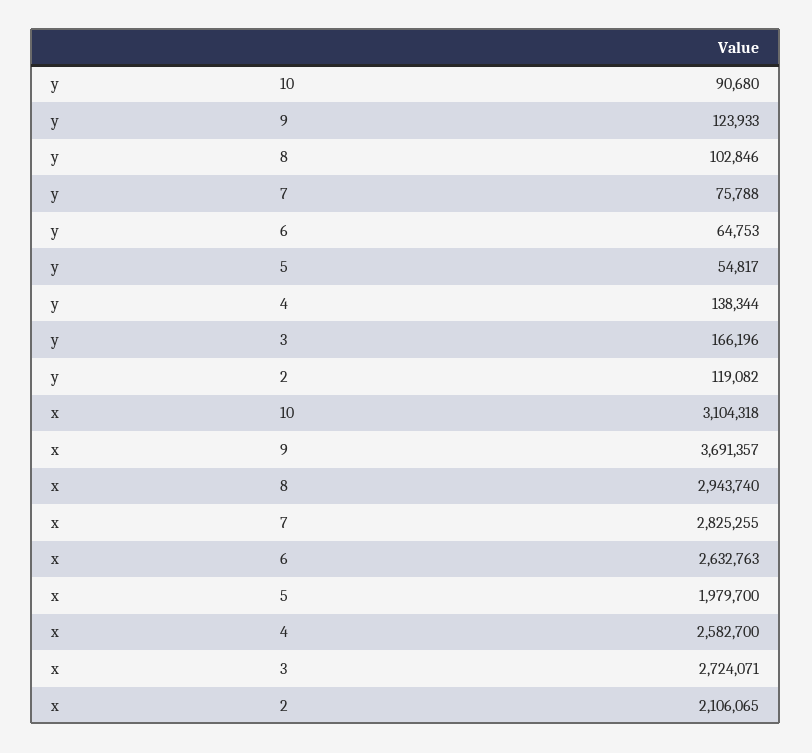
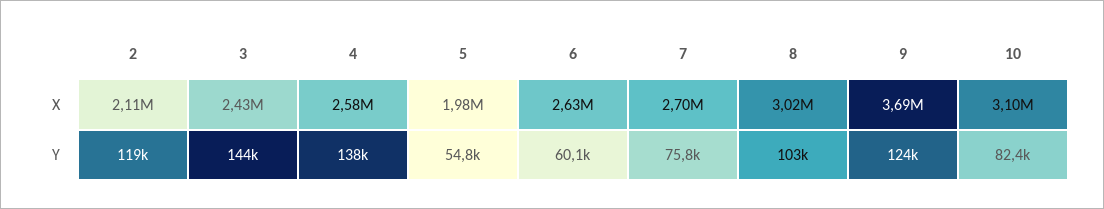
  {
    "y": {
-     "10": 90680,
+     "10": 82400,
      "9": 123933,
      "8": 102846,
      "7": 75788,
-     "6": 64753,
+     "6": 60100,
      "5": 54817,
      "4": 138344,
-     "3": 166196,
+     "3": 144000,
      "2": 119082
    },
    "x": {
      "10": 3104318,
      "9": 3691357,
-     "8": 2943740,
+     "8": 3020000,
-     "7": 2825255,
+     "7": 2700000,
      "6": 2632763,
      "5": 1979700,
      "4": 2582700,
-     "3": 2724071,
+     "3": 2430000,
      "2": 2106065
    }
  }

